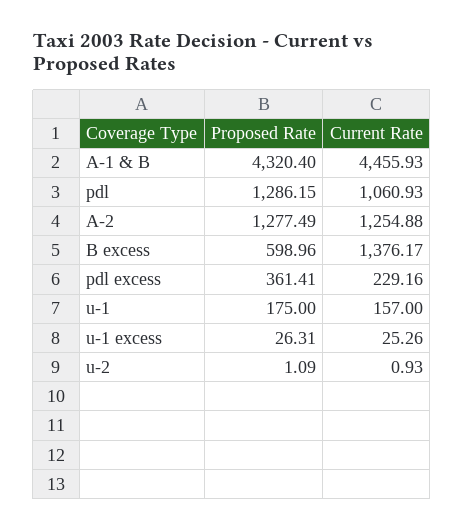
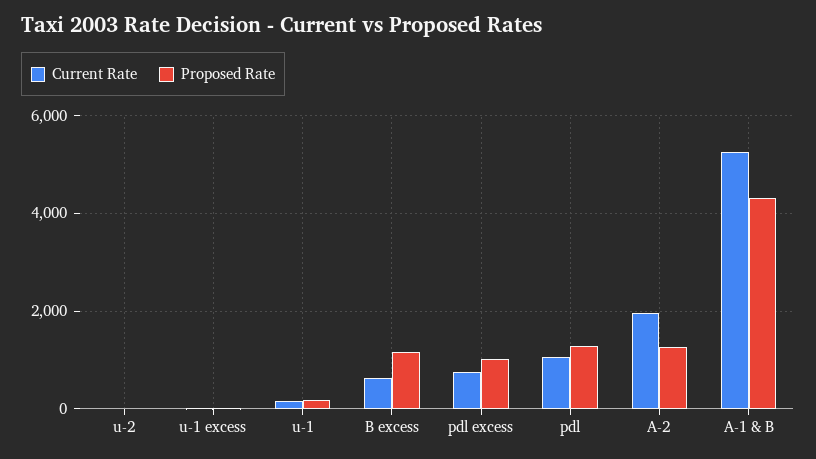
  {
    "Proposed Rate": {
      "A-1 & B": 4320.4,
      "pdl": 1286.15,
      "A-2": 1277.49,
-     "B excess": 598.96,
+     "B excess": 1200,
-     "pdl excess": 361.41,
+     "pdl excess": 1000,
      "u-1": 175,
      "u-1 excess": 26.31,
      "u-2": 1.09
    },
    "Current Rate": {
-     "A-1 & B": 4455.93,
+     "A-1 & B": 5200,
      "pdl": 1060.93,
-     "A-2": 1254.88,
+     "A-2": 2000,
-     "B excess": 1376.17,
+     "B excess": 600,
-     "pdl excess": 229.16,
+     "pdl excess": 800,
      "u-1": 157,
      "u-1 excess": 25.26,
      "u-2": 0.93
    }
  }

